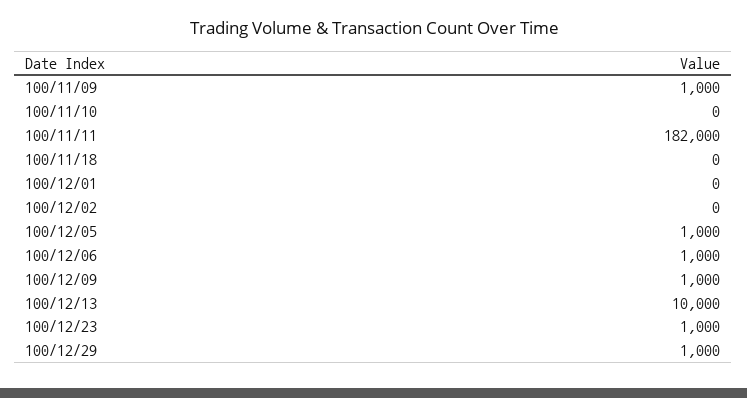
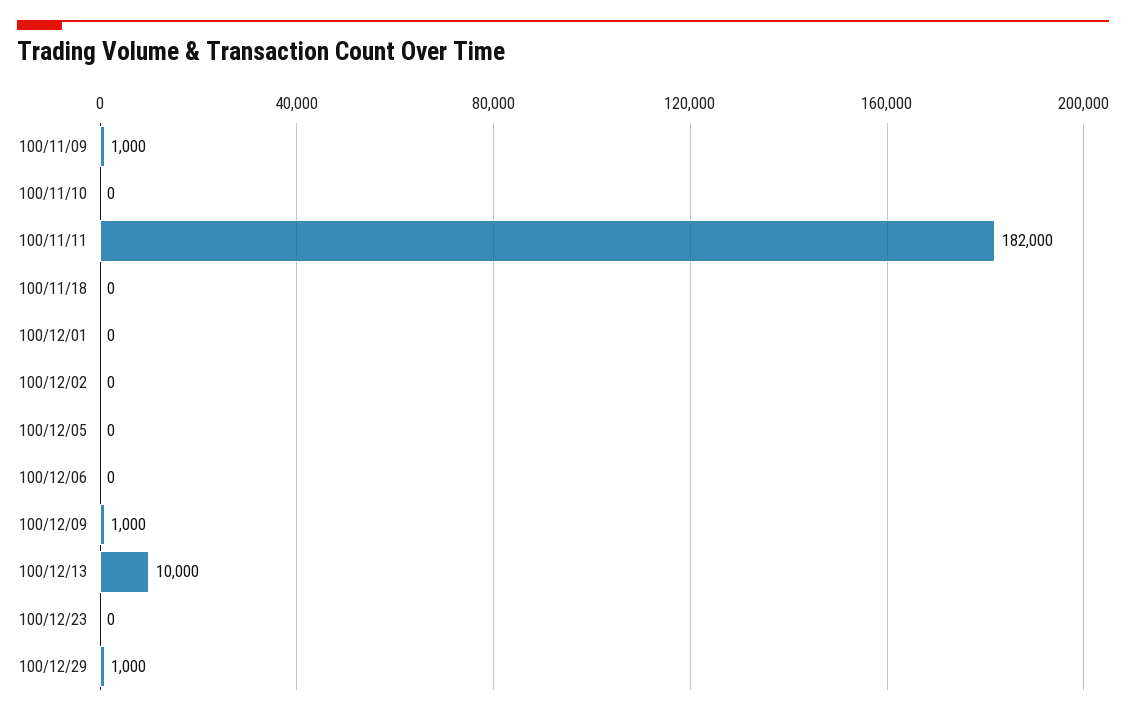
  {
    "100/11/09": 1000,
    "100/11/10": 0,
    "100/11/11": 182000,
    "100/11/18": 0,
    "100/12/01": 0,
    "100/12/02": 0,
-   "100/12/05": 1000,
+   "100/12/05": 0,
-   "100/12/06": 1000,
+   "100/12/06": 0,
    "100/12/09": 1000,
    "100/12/13": 10000,
-   "100/12/23": 1000,
+   "100/12/23": 0,
    "100/12/29": 1000
  }

